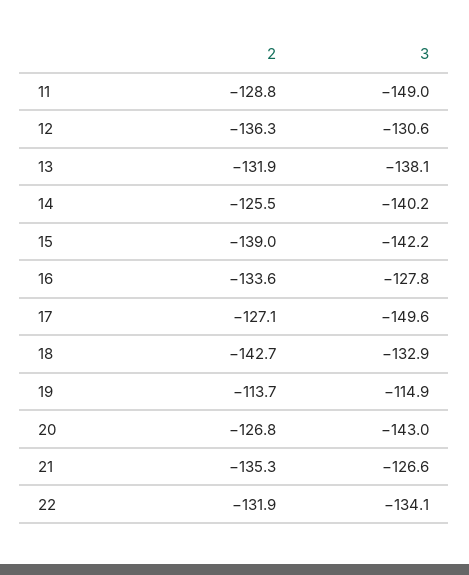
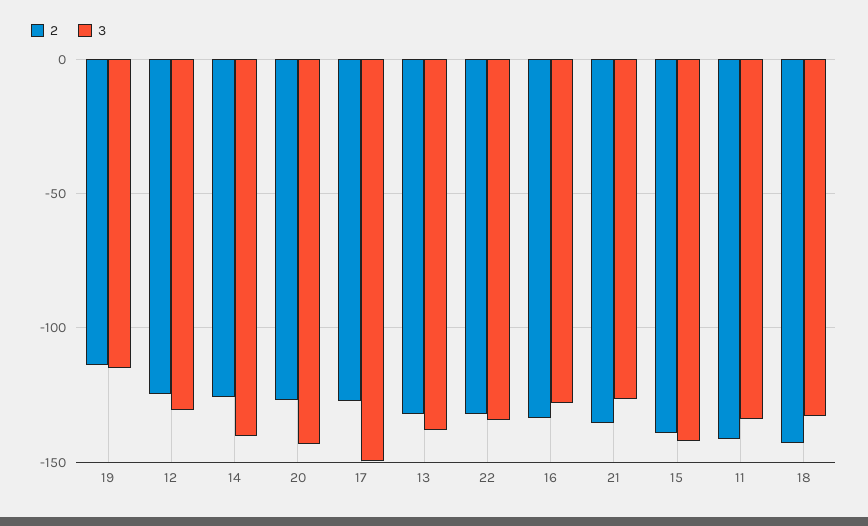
  {
    "2": {
-     "11": -128.8,
+     "11": -140,
-     "12": -136.3,
+     "12": -125,
      "13": -131.9,
      "14": -125.5,
      "15": -139,
      "16": -133.6,
      "17": -127.1,
      "18": -142.7,
      "19": -113.7,
      "20": -126.8,
      "21": -135.3,
      "22": -131.9
    },
    "3": {
-     "11": -149,
+     "11": -135,
      "12": -130.6,
      "13": -138.1,
      "14": -140.2,
      "15": -142.2,
      "16": -127.8,
      "17": -149.6,
      "18": -132.9,
      "19": -114.9,
      "20": -143,
      "21": -126.6,
      "22": -134.1
    }
  }

